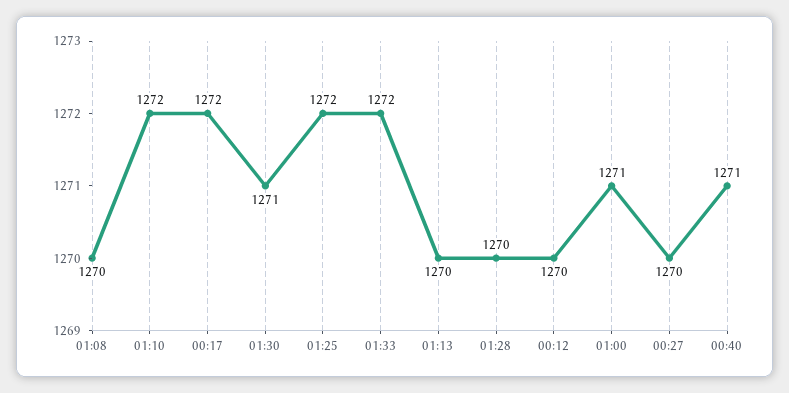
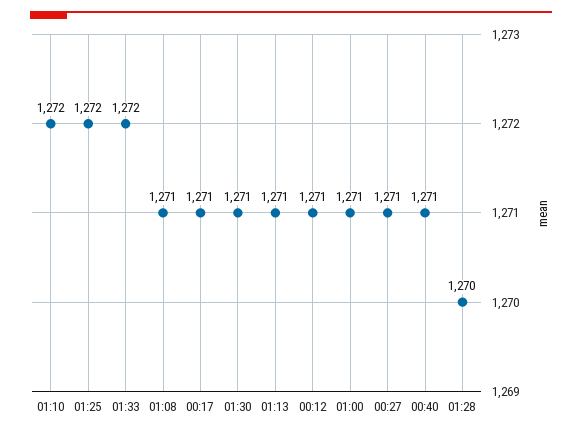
  {
-   "01:08": 1270,
+   "01:08": 1271,
    "01:10": 1272,
-   "00:17": 1272,
+   "00:17": 1271,
    "01:30": 1271,
    "01:25": 1272,
    "01:33": 1272,
-   "01:13": 1270,
+   "01:13": 1271,
    "01:28": 1270,
-   "00:12": 1270,
+   "00:12": 1271,
    "01:00": 1271,
-   "00:27": 1270,
+   "00:27": 1271,
    "00:40": 1271
  }

